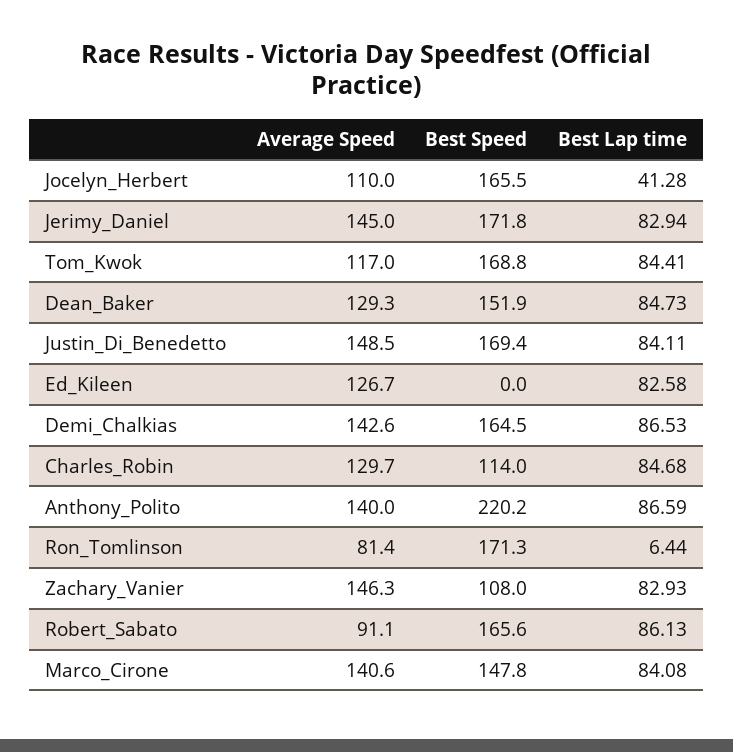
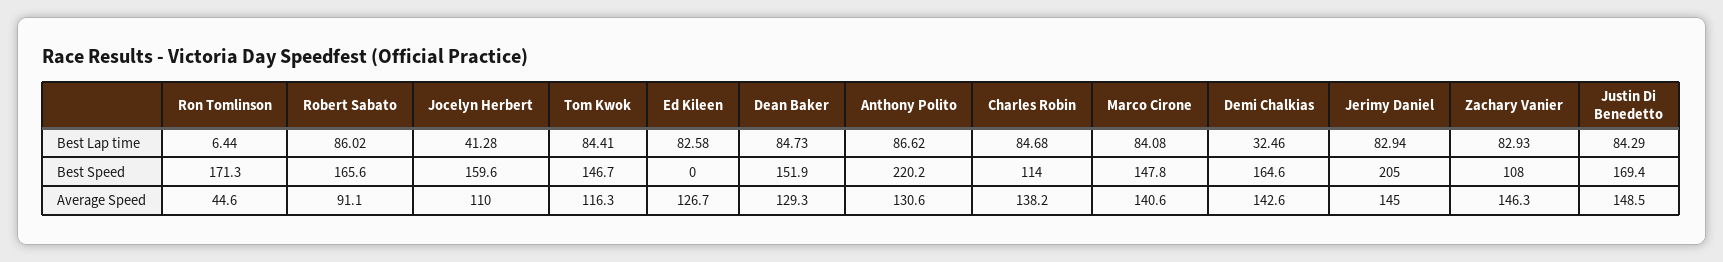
  {
    "Average Speed": {
      "Jocelyn_Herbert": 110,
      "Jerimy_Daniel": 145,
-     "Tom_Kwok": 117,
+     "Tom_Kwok": 116.3,
      "Dean_Baker": 129.3,
      "Justin_Di_Benedetto": 148.5,
      "Ed_Kileen": 126.7,
      "Demi_Chalkias": 142.6,
-     "Charles_Robin": 129.7,
+     "Charles_Robin": 138.2,
-     "Anthony_Polito": 140,
+     "Anthony_Polito": 130.6,
-     "Ron_Tomlinson": 81.4,
+     "Ron_Tomlinson": 44.6,
      "Zachary_Vanier": 146.3,
      "Robert_Sabato": 91.1,
      "Marco_Cirone": 140.6
    },
    "Best Speed": {
-     "Jocelyn_Herbert": 165.5,
+     "Jocelyn_Herbert": 159.6,
-     "Jerimy_Daniel": 171.8,
+     "Jerimy_Daniel": 205,
-     "Tom_Kwok": 168.8,
+     "Tom_Kwok": 146.7,
      "Dean_Baker": 151.9,
      "Justin_Di_Benedetto": 169.4,
      "Ed_Kileen": 0,
-     "Demi_Chalkias": 164.5,
+     "Demi_Chalkias": 164.6,
      "Charles_Robin": 114,
      "Anthony_Polito": 220.2,
      "Ron_Tomlinson": 171.3,
      "Zachary_Vanier": 108,
      "Robert_Sabato": 165.6,
      "Marco_Cirone": 147.8
    },
    "Best Lap time": {
      "Jocelyn_Herbert": 41.28,
      "Jerimy_Daniel": 82.94,
      "Tom_Kwok": 84.41,
      "Dean_Baker": 84.73,
-     "Justin_Di_Benedetto": 84.11,
+     "Justin_Di_Benedetto": 84.29,
      "Ed_Kileen": 82.58,
-     "Demi_Chalkias": 86.53,
+     "Demi_Chalkias": 32.46,
      "Charles_Robin": 84.68,
-     "Anthony_Polito": 86.59,
+     "Anthony_Polito": 86.62,
      "Ron_Tomlinson": 6.44,
      "Zachary_Vanier": 82.93,
-     "Robert_Sabato": 86.13,
+     "Robert_Sabato": 86.02,
      "Marco_Cirone": 84.08
    }
  }

